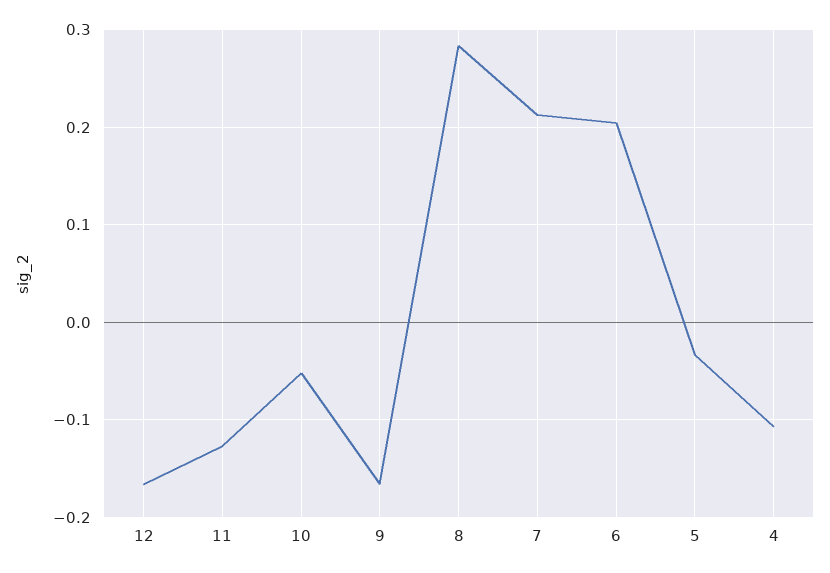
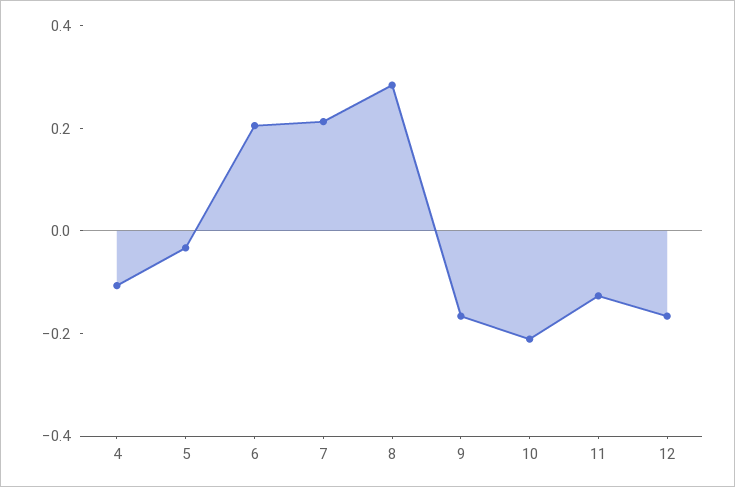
  {
    "12": -0.17,
    "11": -0.13,
-   "10": -0.05,
+   "10": -0.2,
    "9": -0.17,
    "8": 0.28,
    "7": 0.21,
    "6": 0.21,
    "5": -0.03,
    "4": -0.11
  }

